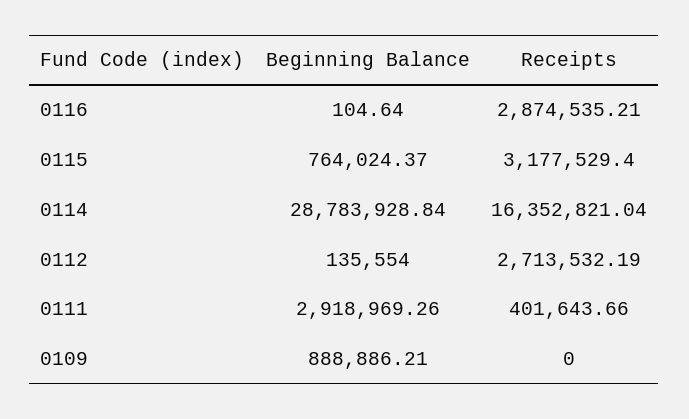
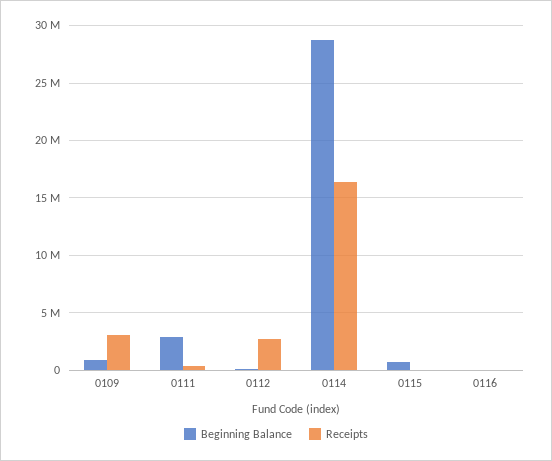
  {
    "Beginning Balance": {
      "0116": 104.64,
      "0115": 764024.37,
      "0114": 28783928.84,
      "0112": 135554,
      "0111": 2918969.26,
      "0109": 888886.21
    },
    "Receipts": {
-     "0116": 2874535.21,
+     "0116": 0,
-     "0115": 3177529.4,
+     "0115": 0,
      "0114": 16352821.04,
      "0112": 2713532.19,
      "0111": 401643.66,
-     "0109": 0
+     "0109": 3000000
    }
  }

